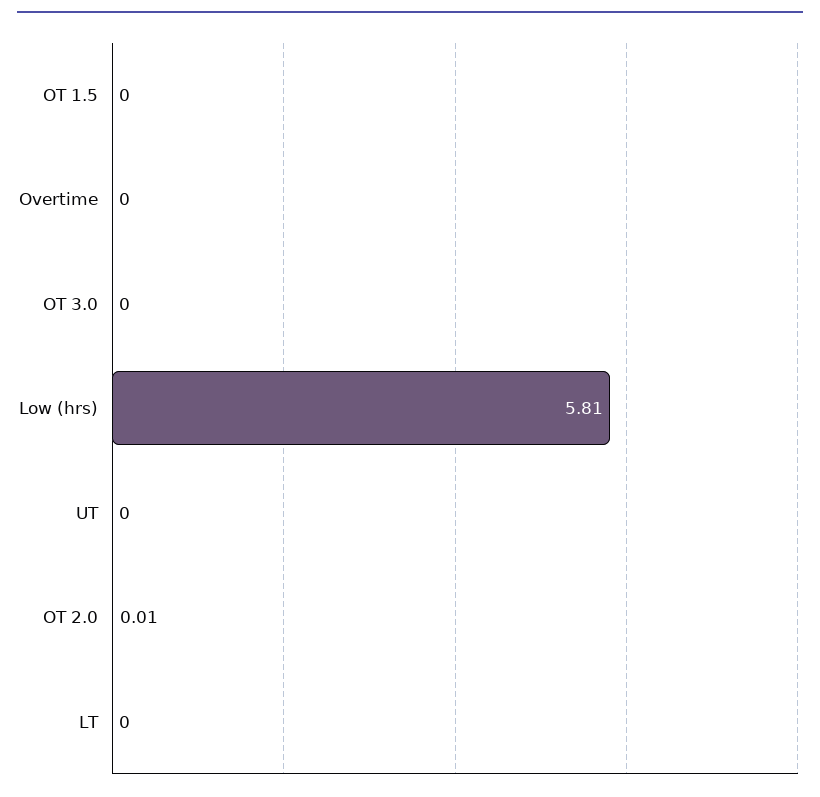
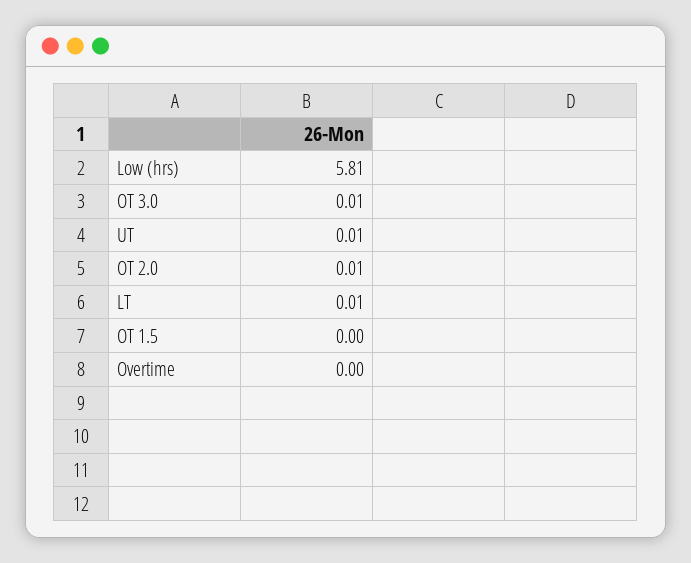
  {
    "OT 1.5": 0,
    "Overtime": 0,
-   "OT 3.0": 0,
+   "OT 3.0": 0.01,
    "Low (hrs)": 5.81,
-   "UT": 0,
+   "UT": 0.01,
    "OT 2.0": 0.01,
-   "LT": 0
+   "LT": 0.01
  }

